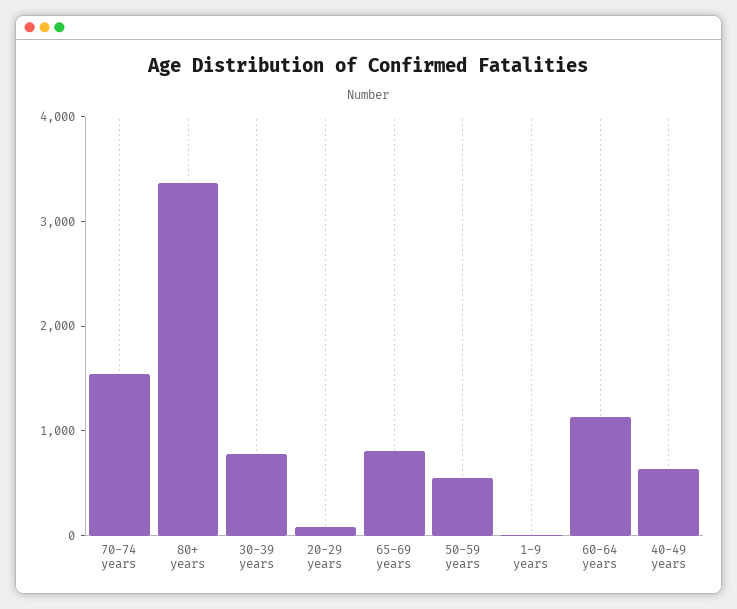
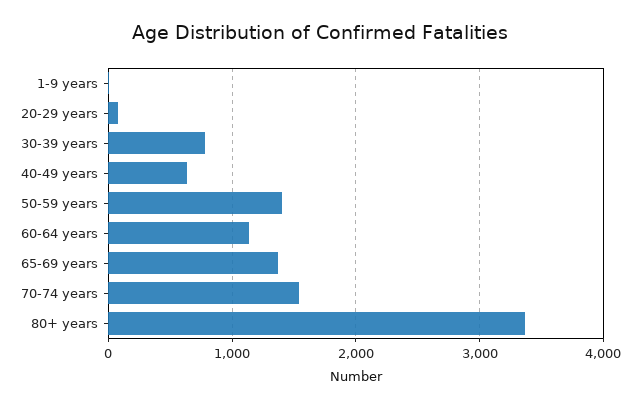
  {
    "70-74 years": 1500,
    "80+ years": 3400,
    "30-39 years": 800,
    "20-29 years": 100,
-   "65-69 years": 800,
+   "65-69 years": 1400,
-   "50-59 years": 600,
+   "50-59 years": 1400,
    "1-9 years": 0,
    "60-64 years": 1100,
    "40-49 years": 600
  }

